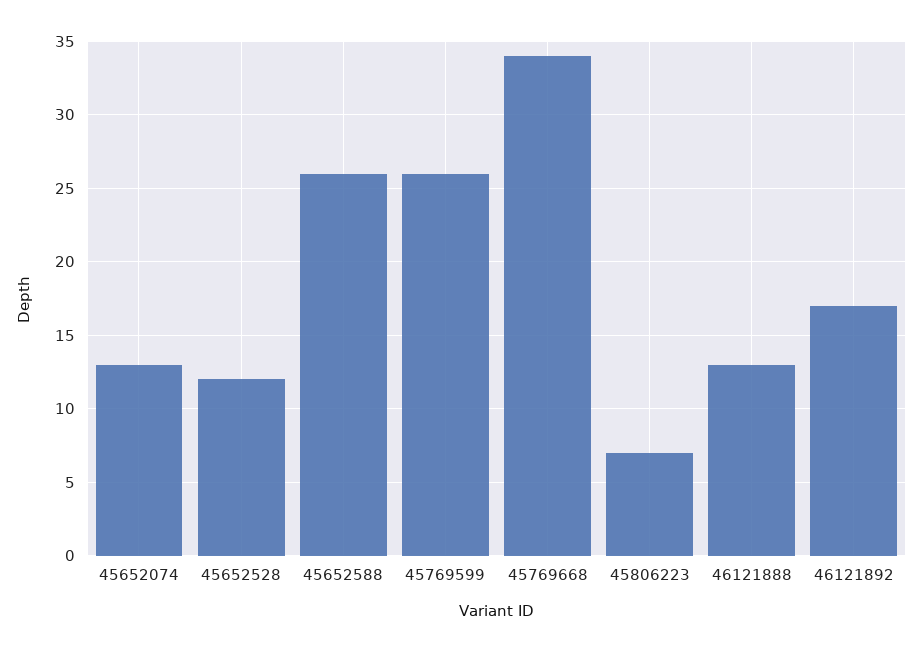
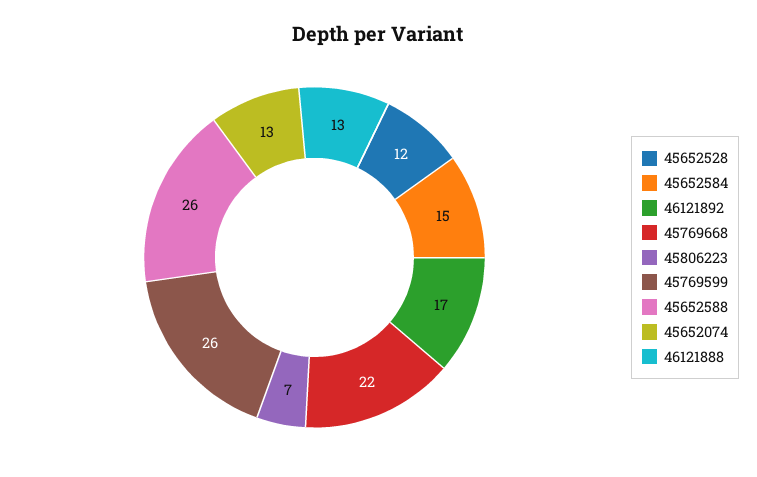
  {
    "45652074": 13,
    "45652528": 12,
    "45652588": 26,
    "45769599": 26,
-   "45769668": 34,
+   "45769668": 22,
    "45806223": 7,
    "46121888": 13,
-   "46121892": 17
+   "46121892": 17,
+   "45652584": 15
  }

